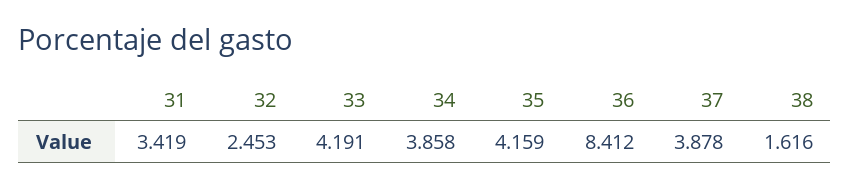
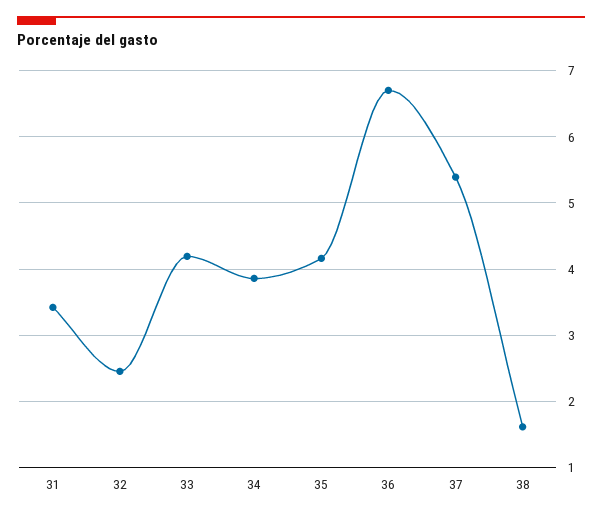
  {
    "31": 3.419,
    "32": 2.453,
    "33": 4.191,
    "34": 3.858,
    "35": 4.159,
-   "36": 8.412,
+   "36": 6.7,
-   "37": 3.878,
+   "37": 5.4,
    "38": 1.616
  }

